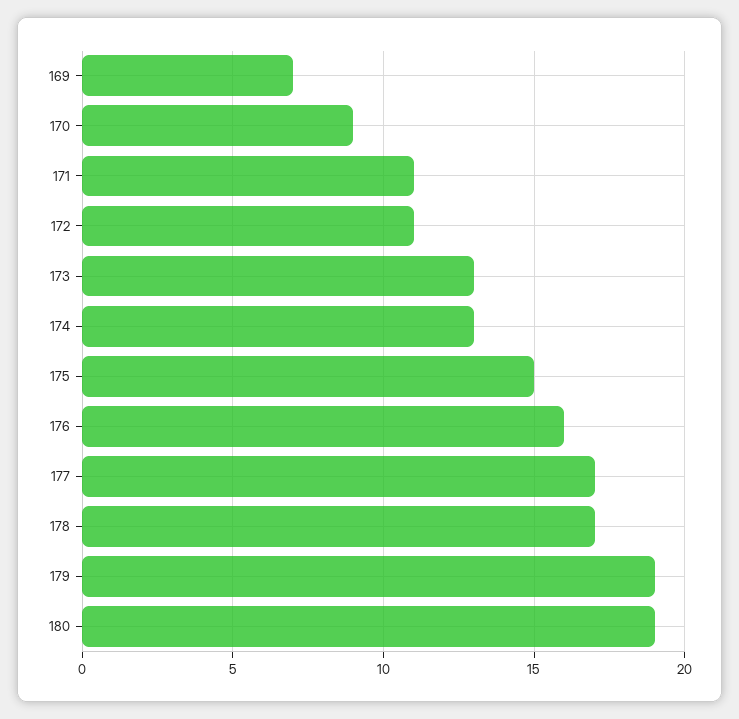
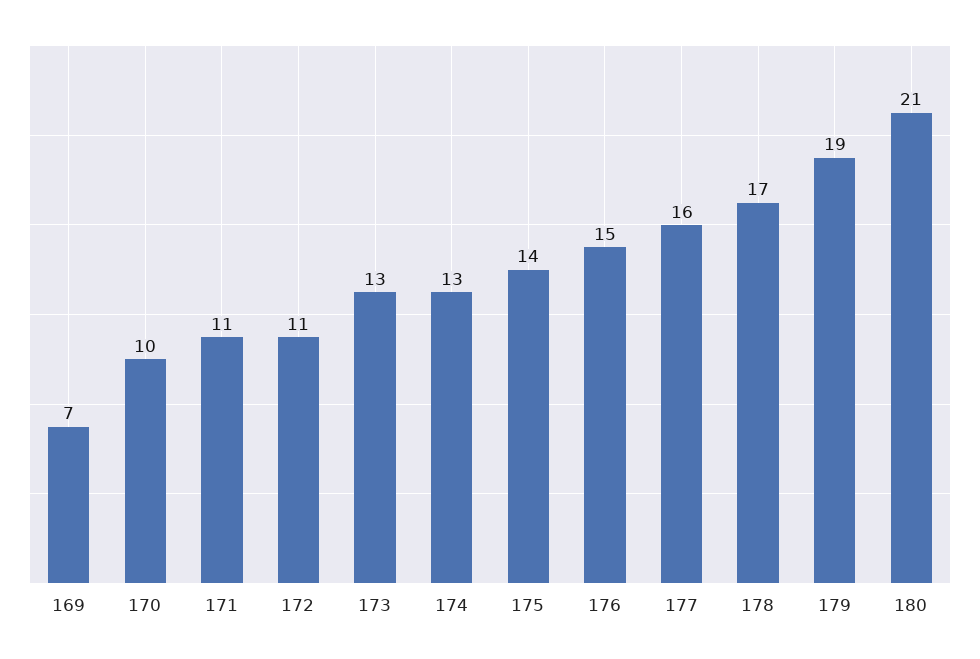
  {
    "169": 7,
-   "170": 9,
+   "170": 10,
    "171": 11,
    "172": 11,
    "173": 13,
    "174": 13,
-   "175": 15,
+   "175": 14,
-   "176": 16,
+   "176": 15,
-   "177": 17,
+   "177": 16,
    "178": 17,
    "179": 19,
-   "180": 19
+   "180": 21
  }

